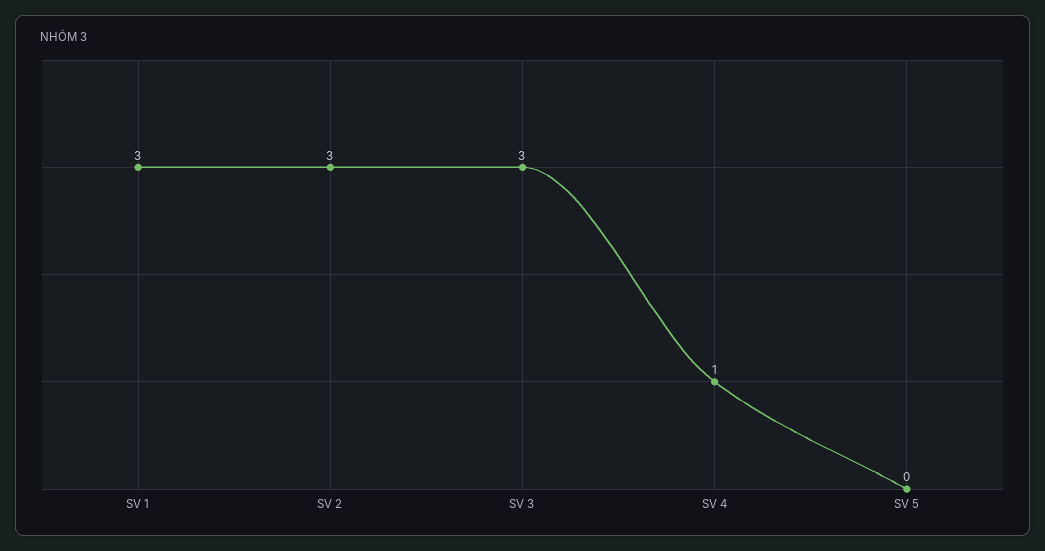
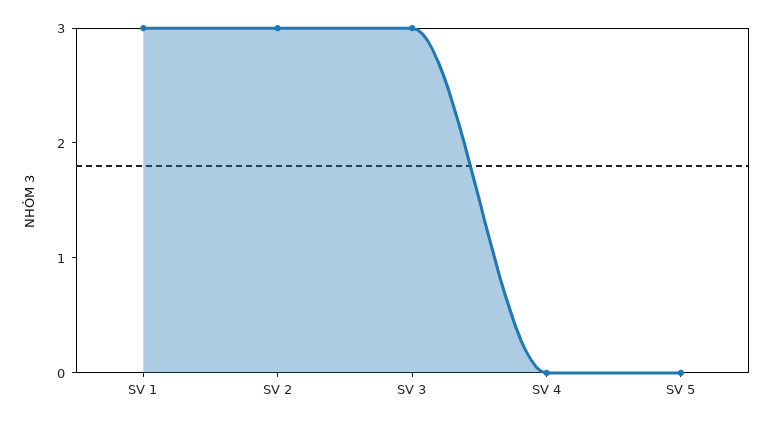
  {
    "SV 1": 3,
    "SV 2": 3,
    "SV 3": 3,
-   "SV 4": 1,
+   "SV 4": 0,
    "SV 5": 0
  }

